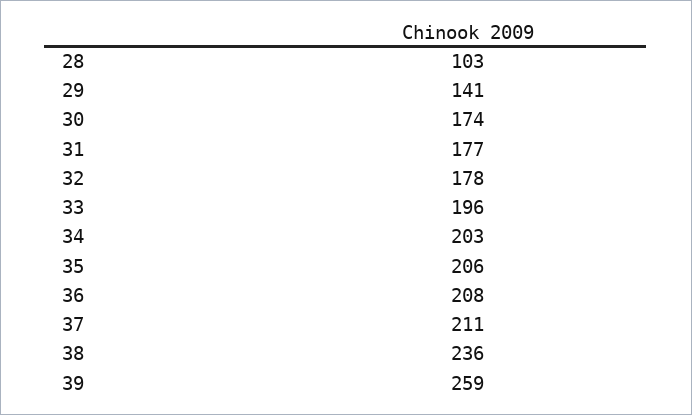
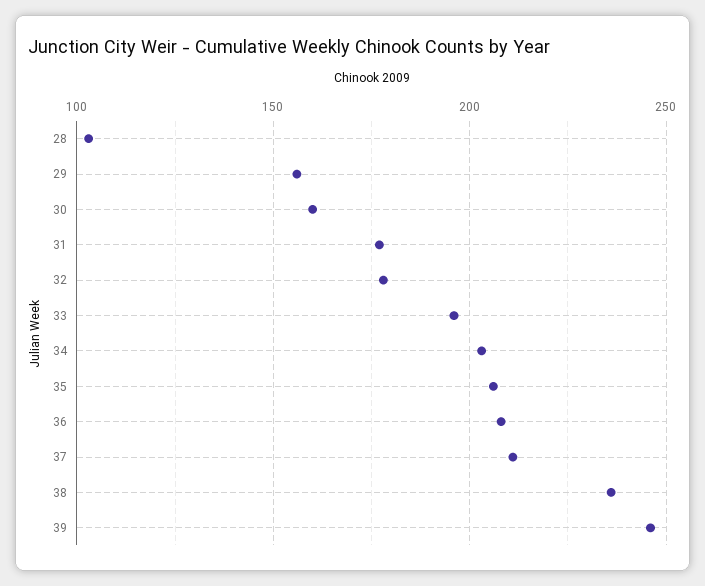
  {
    "28": 103,
-   "29": 141,
+   "29": 155,
-   "30": 174,
+   "30": 160,
    "31": 177,
    "32": 178,
    "33": 196,
    "34": 203,
    "35": 206,
    "36": 208,
    "37": 211,
    "38": 236,
-   "39": 259
+   "39": 245
  }

